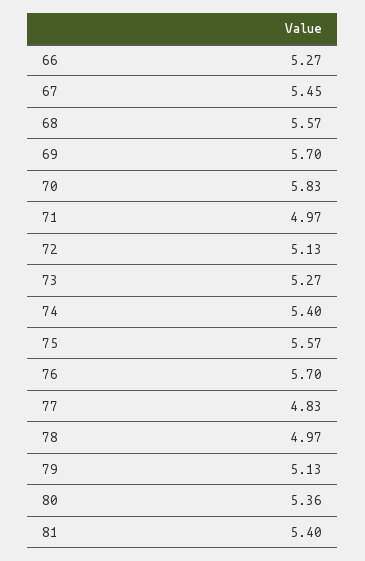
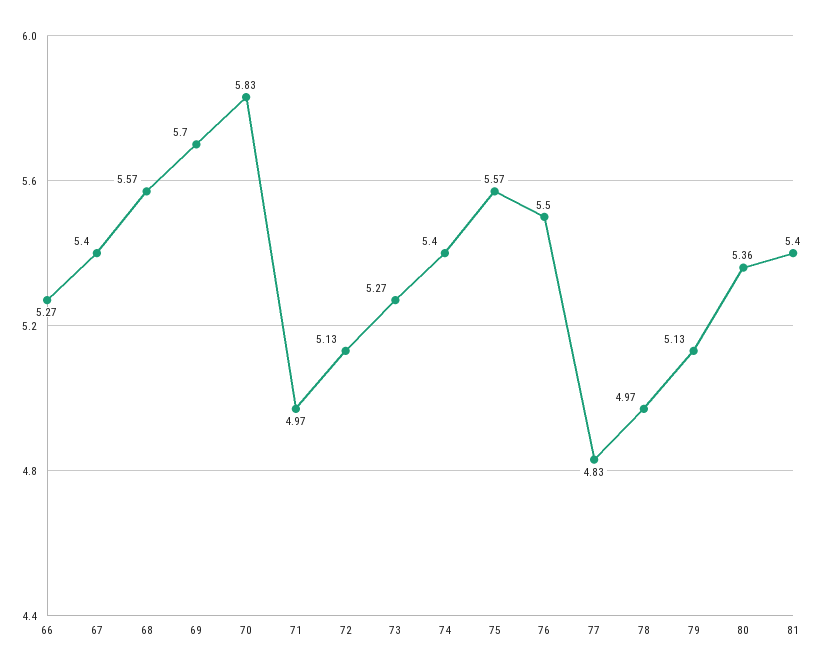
  {
    "66": 5.27,
-   "67": 5.45,
+   "67": 5.4,
    "68": 5.57,
    "69": 5.7,
    "70": 5.83,
    "71": 4.97,
    "72": 5.13,
    "73": 5.27,
    "74": 5.4,
    "75": 5.57,
-   "76": 5.7,
+   "76": 5.5,
    "77": 4.83,
    "78": 4.97,
    "79": 5.13,
    "80": 5.36,
    "81": 5.4
  }

